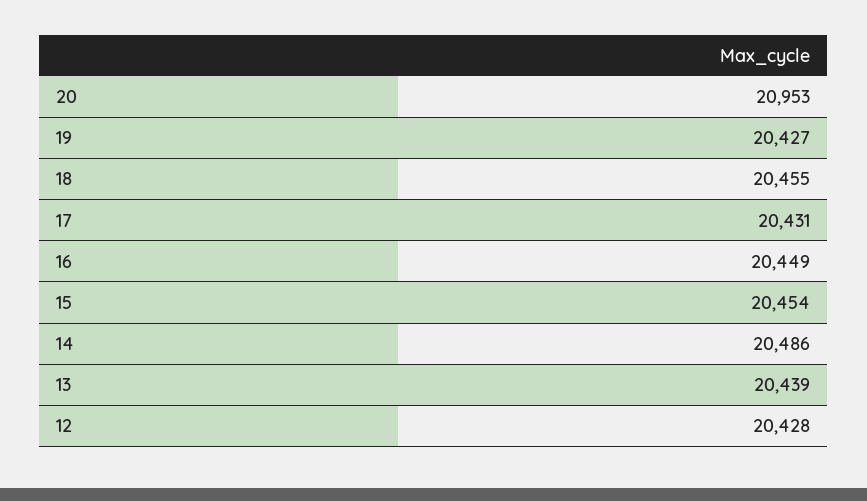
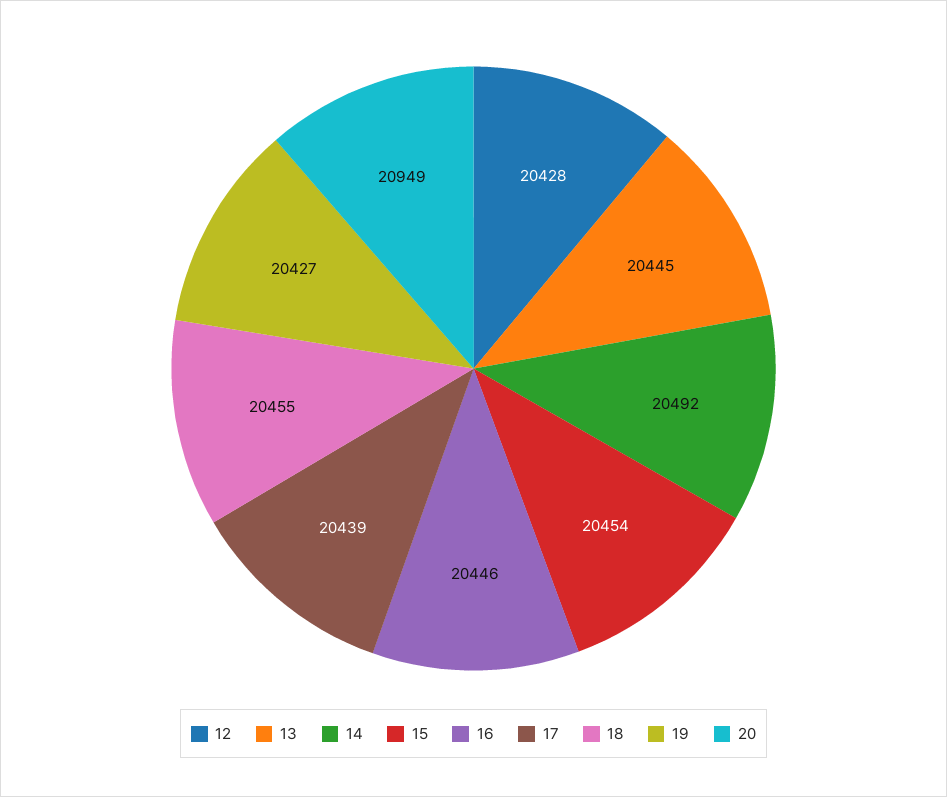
  {
-   "20": 20953,
+   "20": 20949,
    "19": 20427,
    "18": 20455,
-   "17": 20431,
+   "17": 20439,
-   "16": 20449,
+   "16": 20446,
    "15": 20454,
-   "14": 20486,
+   "14": 20492,
-   "13": 20439,
+   "13": 20445,
    "12": 20428
  }

